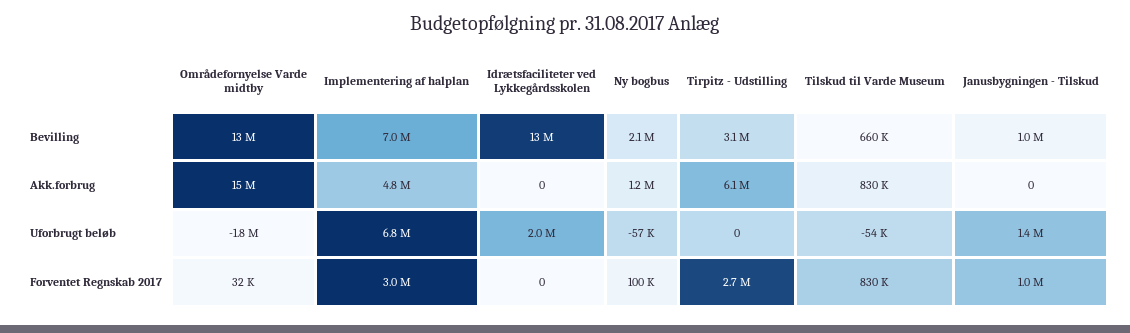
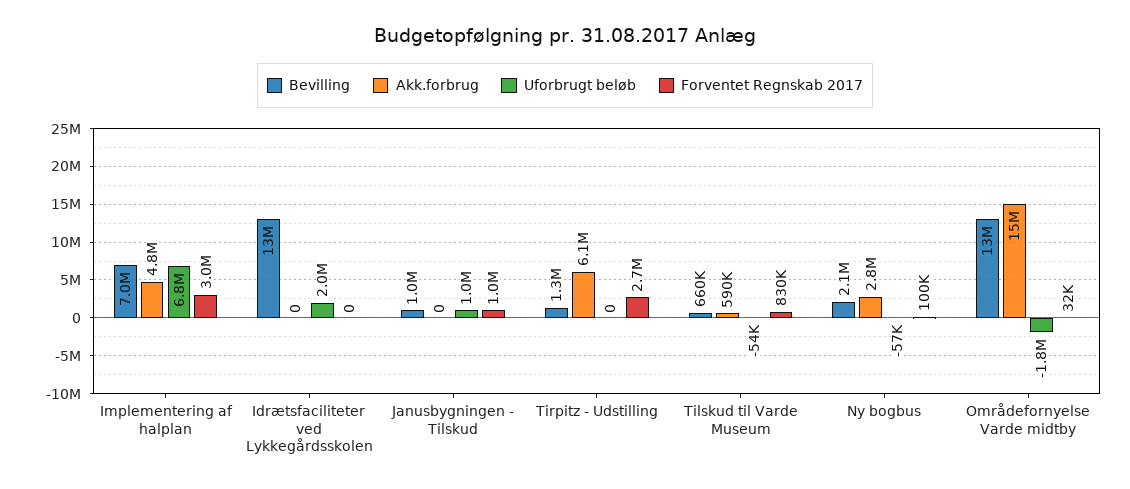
  {
    "Bevilling": {
      "Områdefornyelse Varde midtby": 13000000,
      "Implementering af halplan": 7000000,
      "Idrætsfaciliteter ved Lykkegårdsskolen": 13000000,
      "Ny bogbus": 2100000,
-     "Tirpitz - Udstilling": 3100000,
+     "Tirpitz - Udstilling": 1300000,
      "Tilskud til Varde Museum": 660000,
      "Janusbygningen - Tilskud": 1000000
    },
    "Akk.forbrug": {
      "Områdefornyelse Varde midtby": 15000000,
      "Implementering af halplan": 4800000,
      "Idrætsfaciliteter ved Lykkegårdsskolen": 0,
-     "Ny bogbus": 1200000,
+     "Ny bogbus": 2800000,
      "Tirpitz - Udstilling": 6100000,
-     "Tilskud til Varde Museum": 830000,
+     "Tilskud til Varde Museum": 590000,
      "Janusbygningen - Tilskud": 0
    },
    "Uforbrugt beløb": {
      "Områdefornyelse Varde midtby": -1800000,
      "Implementering af halplan": 6800000,
      "Idrætsfaciliteter ved Lykkegårdsskolen": 2000000,
      "Ny bogbus": -57000,
      "Tirpitz - Udstilling": 0,
      "Tilskud til Varde Museum": -54000,
-     "Janusbygningen - Tilskud": 1400000
+     "Janusbygningen - Tilskud": 1000000
    },
    "Forventet Regnskab 2017": {
      "Områdefornyelse Varde midtby": 32000,
      "Implementering af halplan": 3000000,
      "Idrætsfaciliteter ved Lykkegårdsskolen": 0,
      "Ny bogbus": 100000,
      "Tirpitz - Udstilling": 2700000,
      "Tilskud til Varde Museum": 830000,
      "Janusbygningen - Tilskud": 1000000
    }
  }

